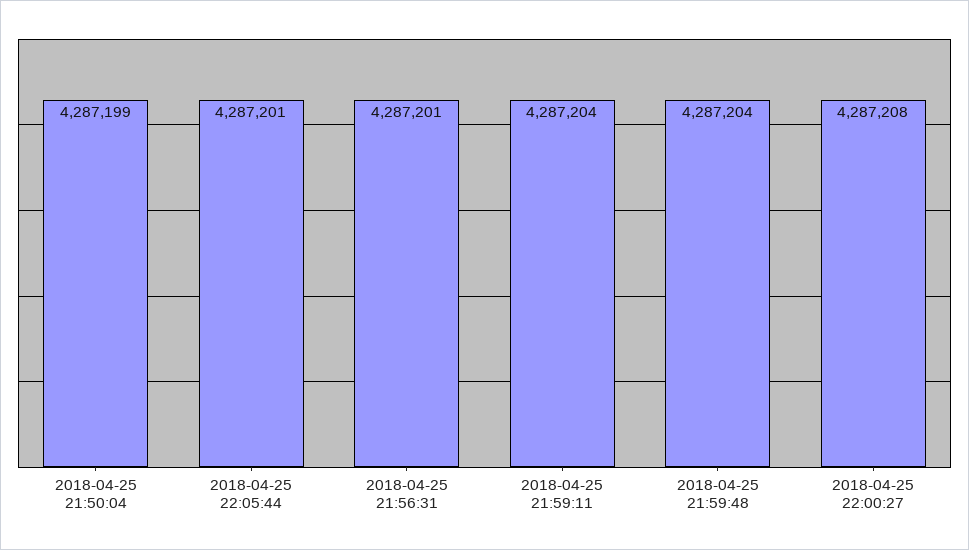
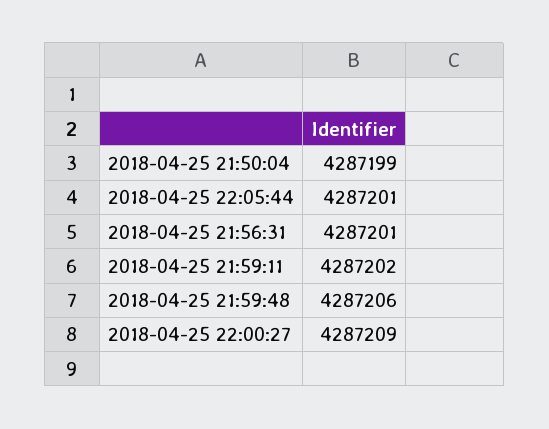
  {
    "2018-04-25 21:50:04": 4287199,
    "2018-04-25 22:05:44": 4287201,
    "2018-04-25 21:56:31": 4287201,
-   "2018-04-25 21:59:11": 4287204,
+   "2018-04-25 21:59:11": 4287202,
-   "2018-04-25 21:59:48": 4287204,
+   "2018-04-25 21:59:48": 4287206,
-   "2018-04-25 22:00:27": 4287208
+   "2018-04-25 22:00:27": 4287209
  }

